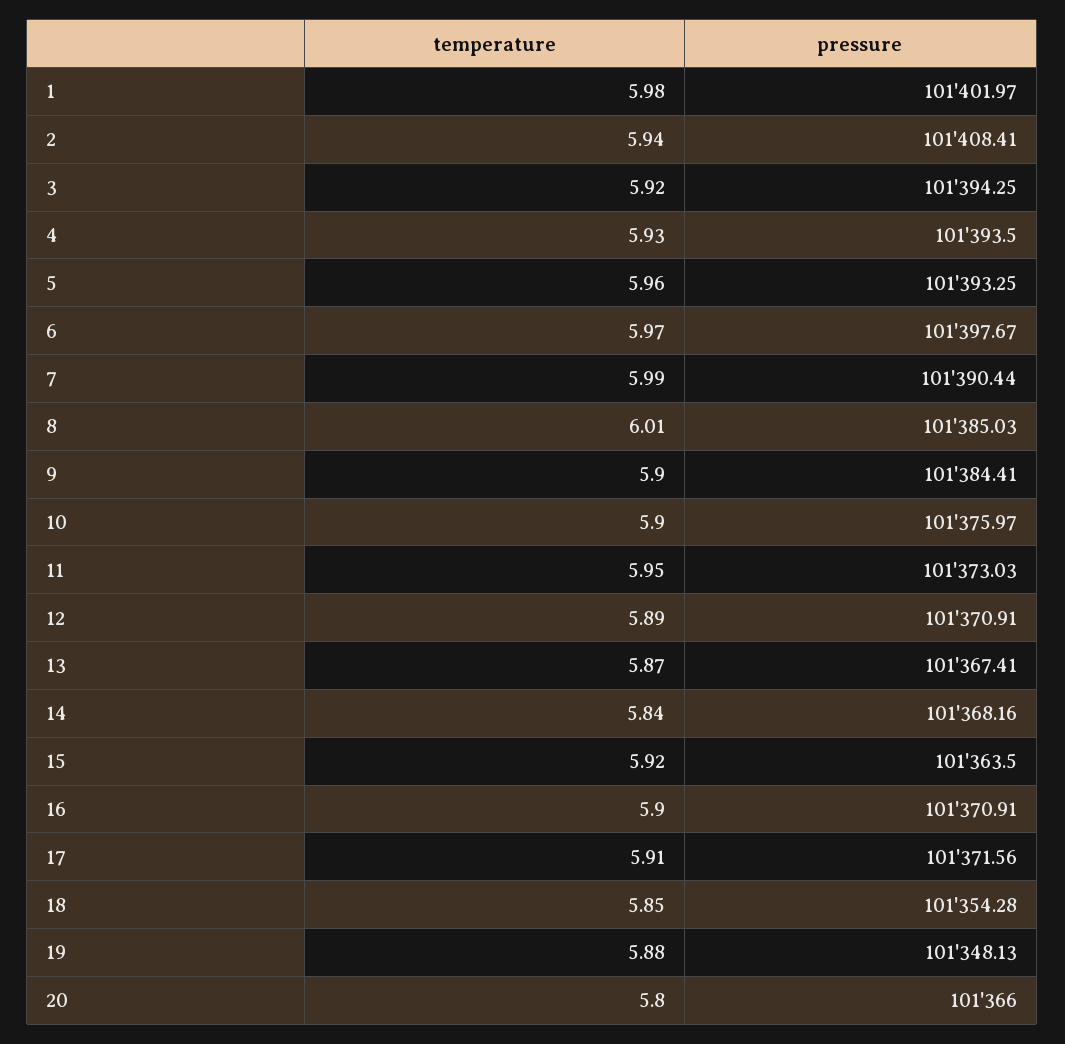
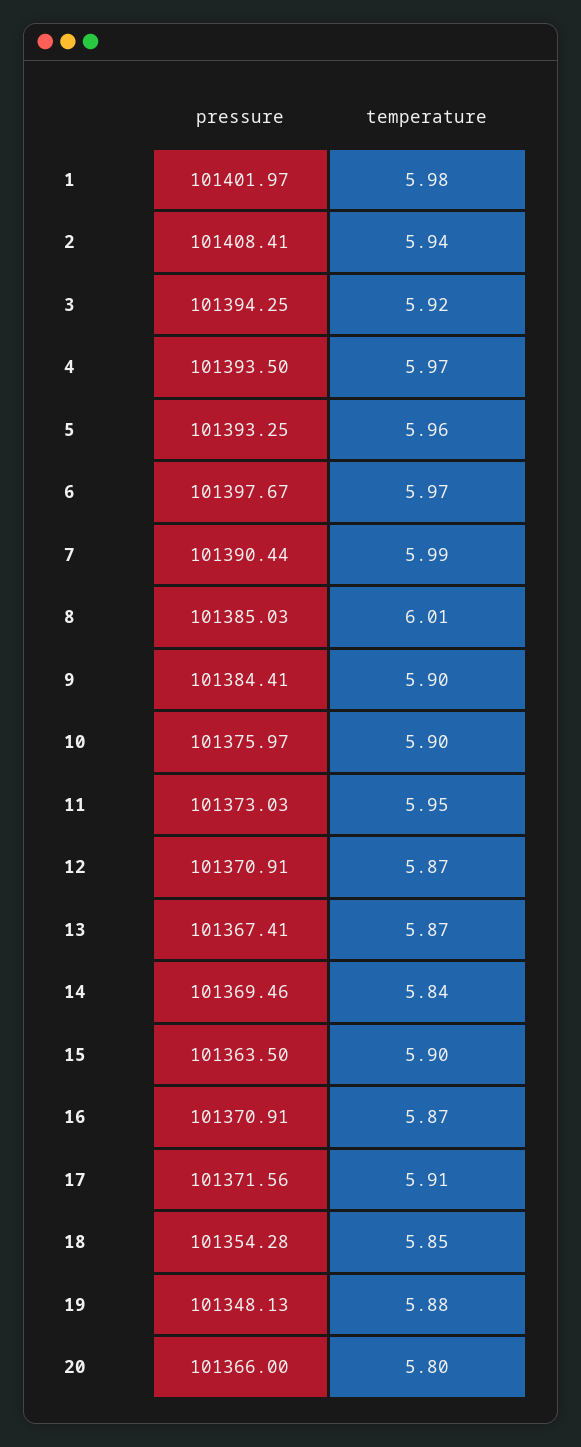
  {
    "temperature": {
      "1": 5.98,
      "2": 5.94,
      "3": 5.92,
-     "4": 5.93,
+     "4": 5.97,
      "5": 5.96,
      "6": 5.97,
      "7": 5.99,
      "8": 6.01,
      "9": 5.9,
      "10": 5.9,
      "11": 5.95,
-     "12": 5.89,
+     "12": 5.87,
      "13": 5.87,
      "14": 5.84,
-     "15": 5.92,
+     "15": 5.9,
-     "16": 5.9,
+     "16": 5.87,
      "17": 5.91,
      "18": 5.85,
      "19": 5.88,
      "20": 5.8
    },
    "pressure": {
      "1": 101401.97,
      "2": 101408.41,
      "3": 101394.25,
      "4": 101393.5,
      "5": 101393.25,
      "6": 101397.67,
      "7": 101390.44,
      "8": 101385.03,
      "9": 101384.41,
      "10": 101375.97,
      "11": 101373.03,
      "12": 101370.91,
      "13": 101367.41,
-     "14": 101368.16,
+     "14": 101369.46,
      "15": 101363.5,
      "16": 101370.91,
      "17": 101371.56,
      "18": 101354.28,
      "19": 101348.13,
      "20": 101366
    }
  }

